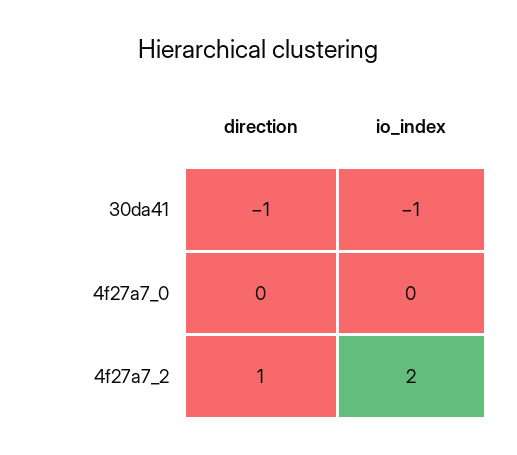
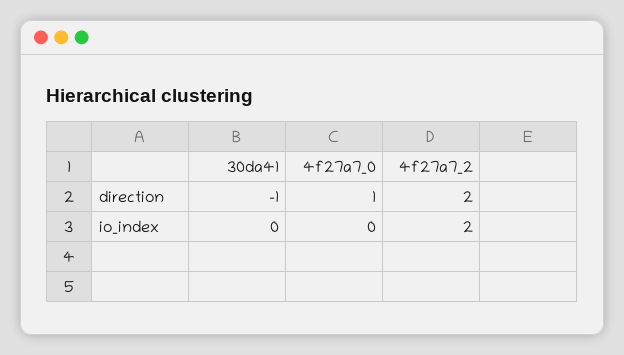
  {
    "direction": {
      "30da41": -1,
-     "4f27a7_0": 0,
+     "4f27a7_0": 1,
-     "4f27a7_2": 1
+     "4f27a7_2": 2
    },
    "io_index": {
-     "30da41": -1,
+     "30da41": 0,
      "4f27a7_0": 0,
      "4f27a7_2": 2
    }
  }

